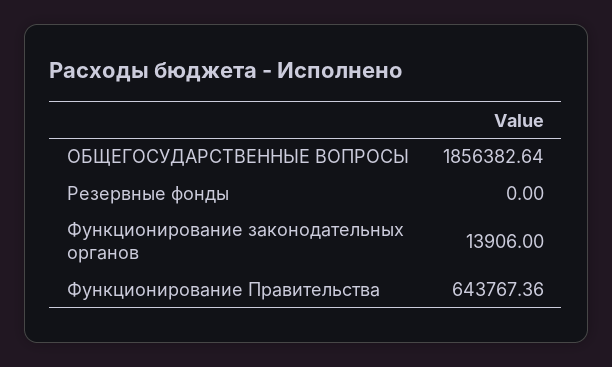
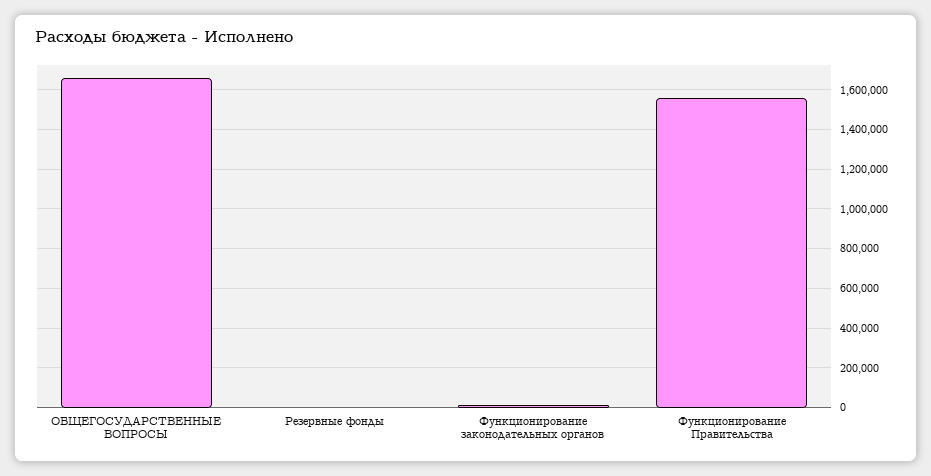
  {
-   "ОБЩЕГОСУДАРСТВЕННЫЕ ВОПРОСЫ": 1856382.64,
+   "ОБЩЕГОСУДАРСТВЕННЫЕ ВОПРОСЫ": 1650000,
    "Резервные фонды": 0,
    "Функционирование законодательных органов": 13906,
-   "Функционирование Правительства": 643767.36
+   "Функционирование Правительства": 1550000
  }

